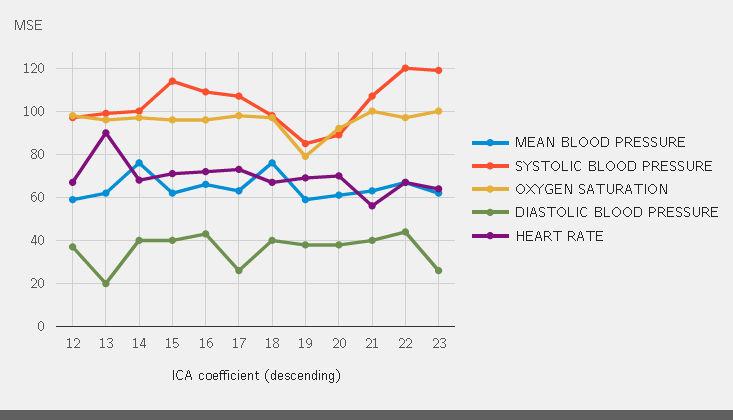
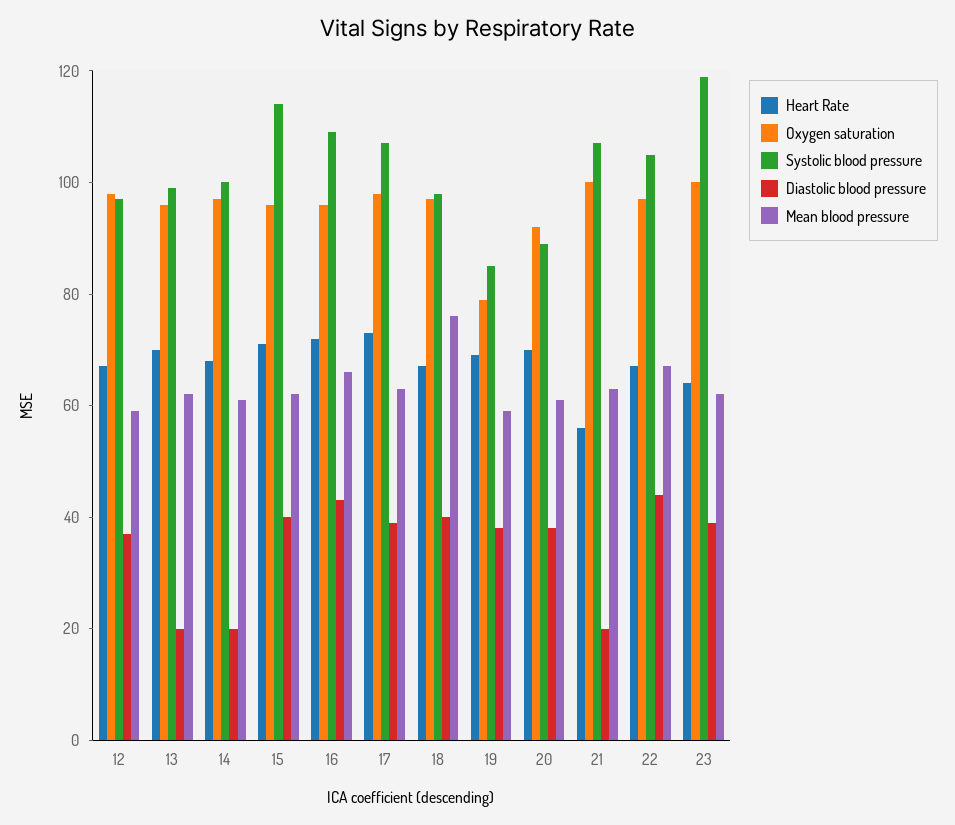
  {
    "MEAN BLOOD PRESSURE": {
      "12": 60,
      "13": 60,
-     "14": 75,
+     "14": 60,
      "15": 60,
      "16": 65,
      "17": 65,
      "18": 75,
      "19": 60,
      "20": 60,
      "21": 65,
      "22": 65,
      "23": 60
    },
    "SYSTOLIC BLOOD PRESSURE": {
      "12": 95,
      "13": 100,
      "14": 100,
      "15": 115,
      "16": 110,
      "17": 105,
      "18": 100,
      "19": 85,
      "20": 90,
      "21": 105,
-     "22": 120,
+     "22": 105,
      "23": 120
    },
    "OXYGEN SATURATION": {
      "12": 100,
      "13": 95,
      "14": 95,
      "15": 95,
      "16": 95,
      "17": 100,
      "18": 95,
      "19": 80,
      "20": 90,
      "21": 100,
      "22": 95,
      "23": 100
    },
    "DIASTOLIC BLOOD PRESSURE": {
      "12": 35,
      "13": 20,
-     "14": 40,
+     "14": 20,
      "15": 40,
      "16": 45,
-     "17": 25,
+     "17": 40,
      "18": 40,
      "19": 40,
      "20": 40,
-     "21": 40,
+     "21": 20,
      "22": 45,
-     "23": 25
+     "23": 40
    },
    "HEART RATE": {
      "12": 65,
-     "13": 90,
+     "13": 70,
      "14": 70,
      "15": 70,
      "16": 70,
      "17": 75,
      "18": 65,
      "19": 70,
      "20": 70,
      "21": 55,
      "22": 65,
      "23": 65
    }
  }

